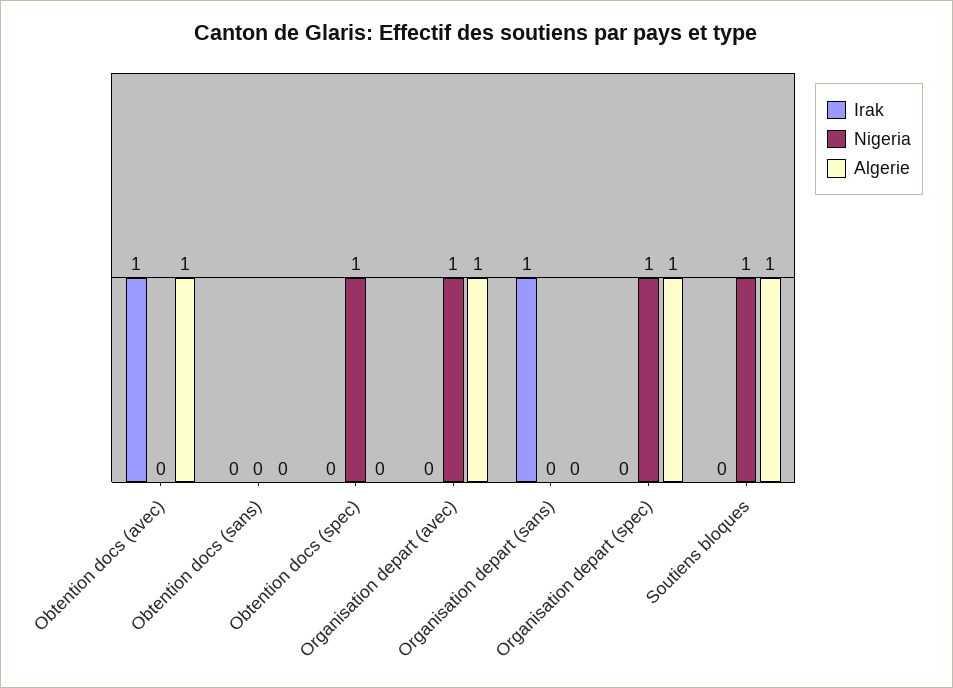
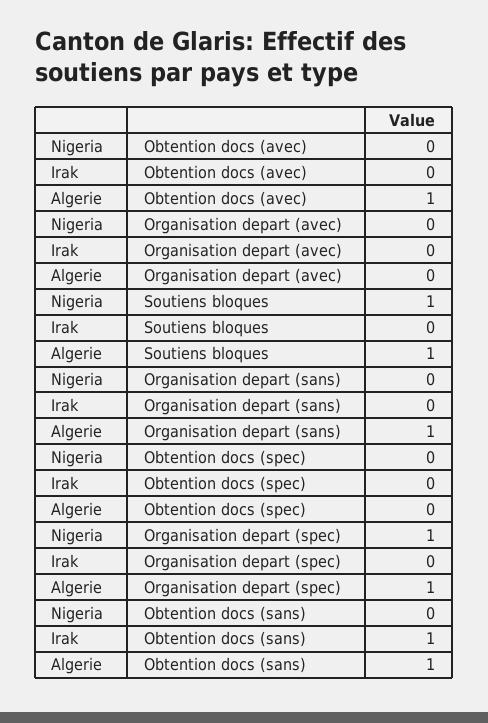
  {
    "Irak": {
-     "Obtention docs (avec)": 1,
+     "Obtention docs (avec)": 0,
-     "Obtention docs (sans)": 0,
+     "Obtention docs (sans)": 1,
      "Obtention docs (spec)": 0,
      "Organisation depart (avec)": 0,
-     "Organisation depart (sans)": 1,
+     "Organisation depart (sans)": 0,
      "Organisation depart (spec)": 0,
      "Soutiens bloques": 0
    },
    "Nigeria": {
      "Obtention docs (avec)": 0,
      "Obtention docs (sans)": 0,
-     "Obtention docs (spec)": 1,
+     "Obtention docs (spec)": 0,
-     "Organisation depart (avec)": 1,
+     "Organisation depart (avec)": 0,
      "Organisation depart (sans)": 0,
      "Organisation depart (spec)": 1,
      "Soutiens bloques": 1
    },
    "Algerie": {
      "Obtention docs (avec)": 1,
-     "Obtention docs (sans)": 0,
+     "Obtention docs (sans)": 1,
      "Obtention docs (spec)": 0,
-     "Organisation depart (avec)": 1,
+     "Organisation depart (avec)": 0,
-     "Organisation depart (sans)": 0,
+     "Organisation depart (sans)": 1,
      "Organisation depart (spec)": 1,
      "Soutiens bloques": 1
    }
  }

